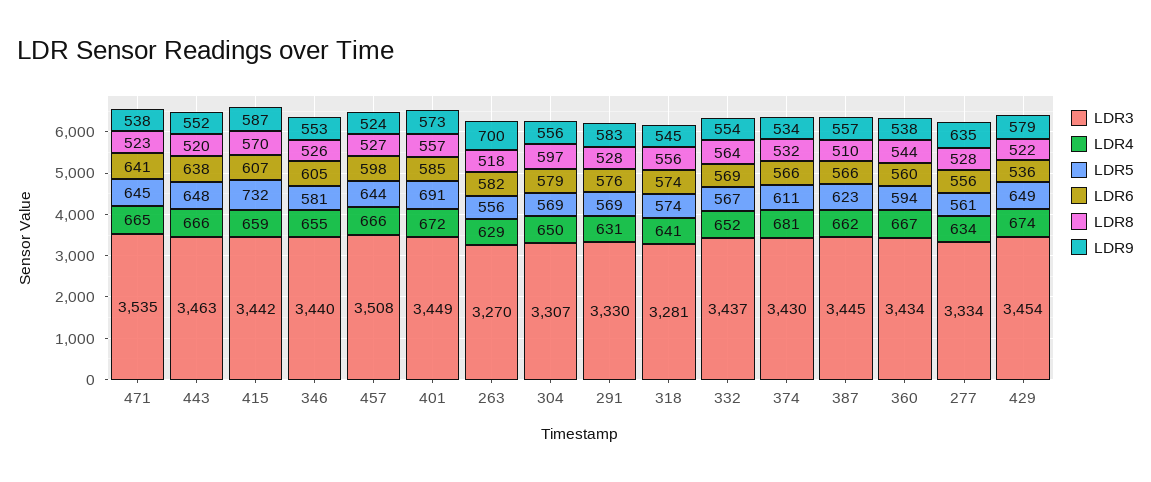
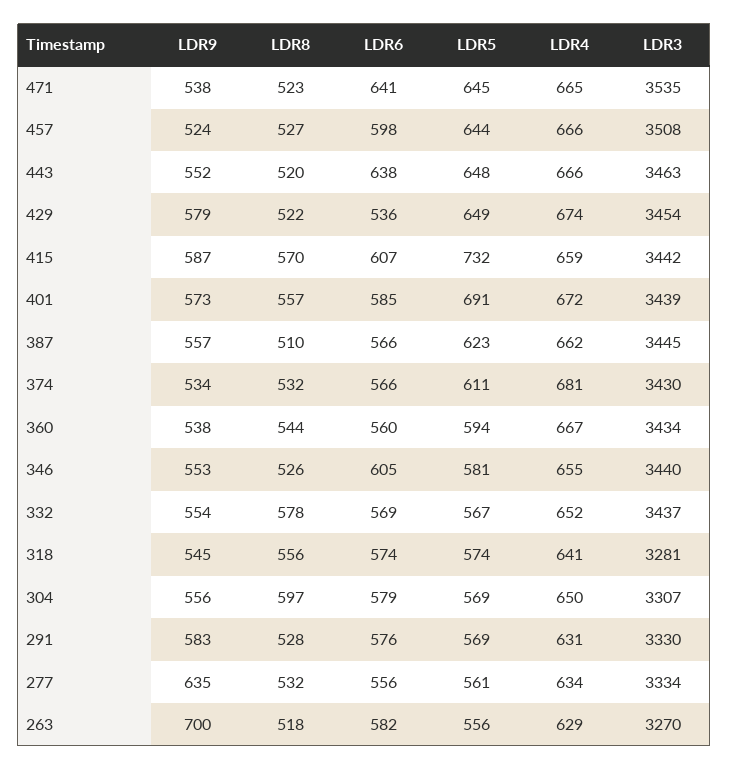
  {
    "LDR3": {
      "471": 3535,
      "443": 3463,
      "415": 3442,
      "346": 3440,
      "457": 3508,
-     "401": 3449,
+     "401": 3439,
      "263": 3270,
      "304": 3307,
      "291": 3330,
      "318": 3281,
      "332": 3437,
      "374": 3430,
      "387": 3445,
      "360": 3434,
      "277": 3334,
      "429": 3454
    },
    "LDR4": {
      "471": 665,
      "443": 666,
      "415": 659,
      "346": 655,
      "457": 666,
      "401": 672,
      "263": 629,
      "304": 650,
      "291": 631,
      "318": 641,
      "332": 652,
      "374": 681,
      "387": 662,
      "360": 667,
      "277": 634,
      "429": 674
    },
    "LDR5": {
      "471": 645,
      "443": 648,
      "415": 732,
      "346": 581,
      "457": 644,
      "401": 691,
      "263": 556,
      "304": 569,
      "291": 569,
      "318": 574,
      "332": 567,
      "374": 611,
      "387": 623,
      "360": 594,
      "277": 561,
      "429": 649
    },
    "LDR6": {
      "471": 641,
      "443": 638,
      "415": 607,
      "346": 605,
      "457": 598,
      "401": 585,
      "263": 582,
      "304": 579,
      "291": 576,
      "318": 574,
      "332": 569,
      "374": 566,
      "387": 566,
      "360": 560,
      "277": 556,
      "429": 536
    },
    "LDR8": {
      "471": 523,
      "443": 520,
      "415": 570,
      "346": 526,
      "457": 527,
      "401": 557,
      "263": 518,
      "304": 597,
      "291": 528,
      "318": 556,
-     "332": 564,
+     "332": 578,
      "374": 532,
      "387": 510,
      "360": 544,
-     "277": 528,
+     "277": 532,
      "429": 522
    },
    "LDR9": {
      "471": 538,
      "443": 552,
      "415": 587,
      "346": 553,
      "457": 524,
      "401": 573,
      "263": 700,
      "304": 556,
      "291": 583,
      "318": 545,
      "332": 554,
      "374": 534,
      "387": 557,
      "360": 538,
      "277": 635,
      "429": 579
    }
  }

